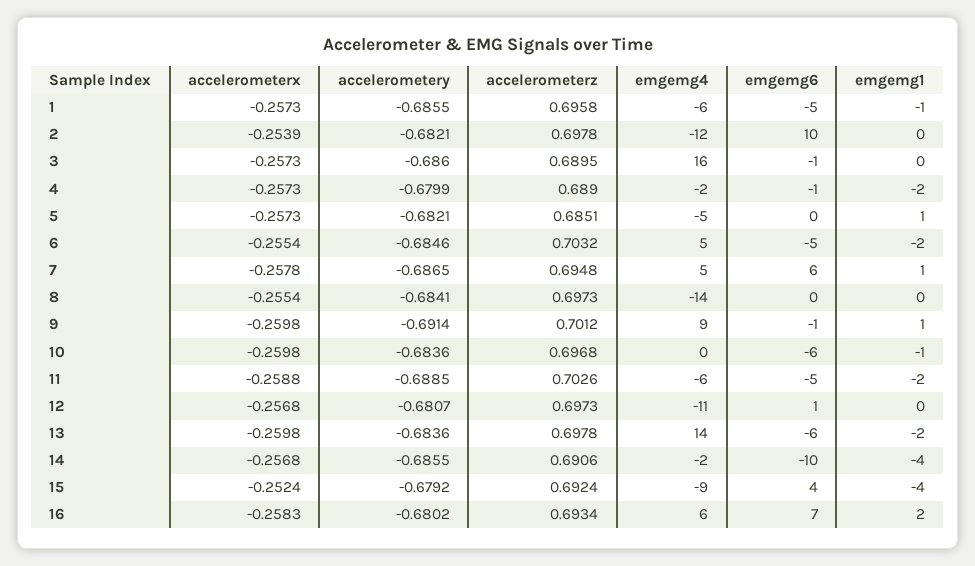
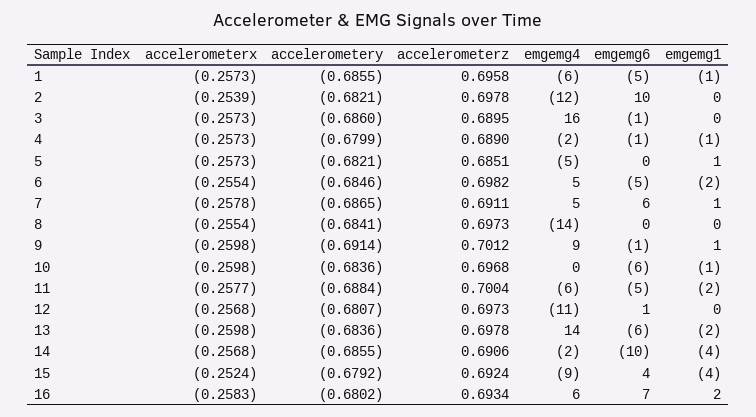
  {
    "accelerometerx": {
      "1": -0.2573,
      "2": -0.2539,
      "3": -0.2573,
      "4": -0.2573,
      "5": -0.2573,
      "6": -0.2554,
      "7": -0.2578,
      "8": -0.2554,
      "9": -0.2598,
      "10": -0.2598,
-     "11": -0.2588,
+     "11": -0.2577,
      "12": -0.2568,
      "13": -0.2598,
      "14": -0.2568,
      "15": -0.2524,
      "16": -0.2583
    },
    "accelerometery": {
      "1": -0.6855,
      "2": -0.6821,
      "3": -0.686,
      "4": -0.6799,
      "5": -0.6821,
      "6": -0.6846,
      "7": -0.6865,
      "8": -0.6841,
      "9": -0.6914,
      "10": -0.6836,
-     "11": -0.6885,
+     "11": -0.6884,
      "12": -0.6807,
      "13": -0.6836,
      "14": -0.6855,
      "15": -0.6792,
      "16": -0.6802
    },
    "accelerometerz": {
      "1": 0.6958,
      "2": 0.6978,
      "3": 0.6895,
      "4": 0.689,
      "5": 0.6851,
-     "6": 0.7032,
+     "6": 0.6982,
-     "7": 0.6948,
+     "7": 0.6911,
      "8": 0.6973,
      "9": 0.7012,
      "10": 0.6968,
-     "11": 0.7026,
+     "11": 0.7004,
      "12": 0.6973,
      "13": 0.6978,
      "14": 0.6906,
      "15": 0.6924,
      "16": 0.6934
    },
    "emgemg4": {
      "1": -6,
      "2": -12,
      "3": 16,
      "4": -2,
      "5": -5,
      "6": 5,
      "7": 5,
      "8": -14,
      "9": 9,
      "10": 0,
      "11": -6,
      "12": -11,
      "13": 14,
      "14": -2,
      "15": -9,
      "16": 6
    },
    "emgemg6": {
      "1": -5,
      "2": 10,
      "3": -1,
      "4": -1,
      "5": 0,
      "6": -5,
      "7": 6,
      "8": 0,
      "9": -1,
      "10": -6,
      "11": -5,
      "12": 1,
      "13": -6,
      "14": -10,
      "15": 4,
      "16": 7
    },
    "emgemg1": {
      "1": -1,
      "2": 0,
      "3": 0,
-     "4": -2,
+     "4": -1,
      "5": 1,
      "6": -2,
      "7": 1,
      "8": 0,
      "9": 1,
      "10": -1,
      "11": -2,
      "12": 0,
      "13": -2,
      "14": -4,
      "15": -4,
      "16": 2
    }
  }

